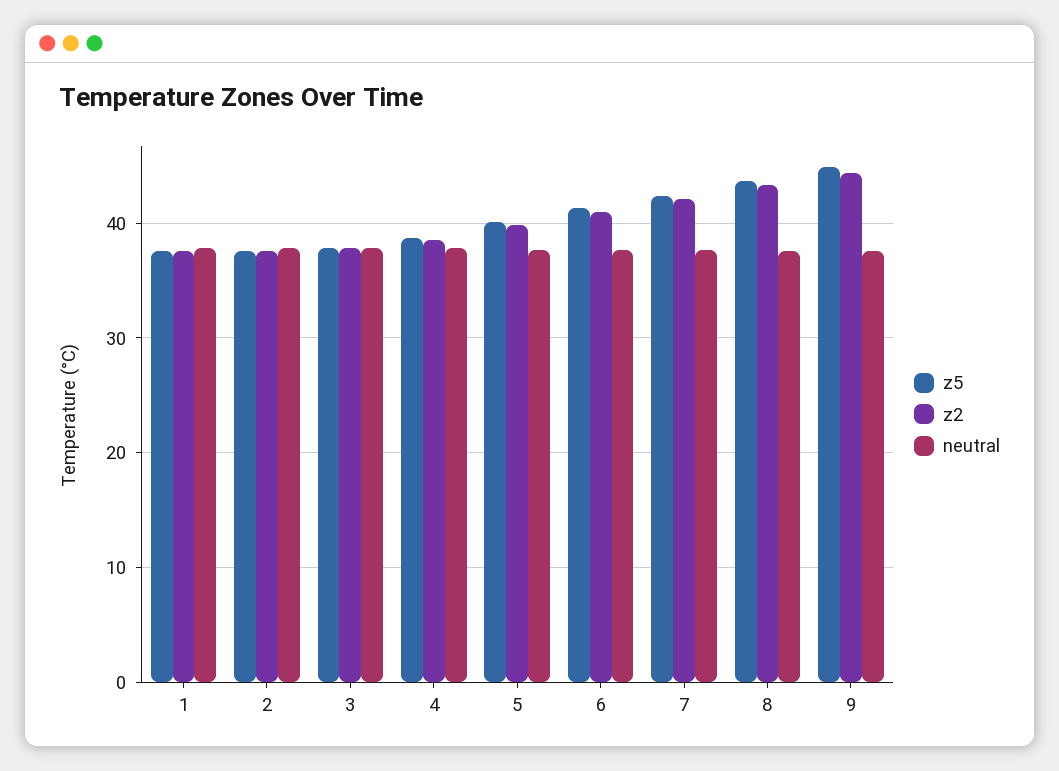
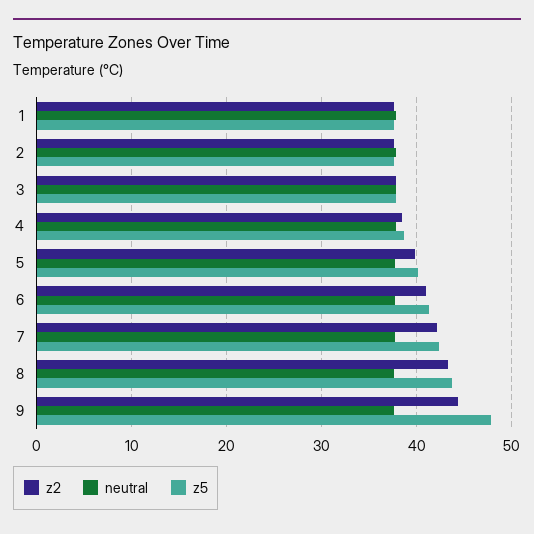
  {
    "z5": {
      "1": 38,
      "2": 38,
      "3": 38,
      "4": 39,
      "5": 40,
      "6": 41,
      "7": 42,
      "8": 44,
-     "9": 45
+     "9": 48
    },
    "z2": {
      "1": 38,
      "2": 38,
      "3": 38,
      "4": 39,
      "5": 40,
      "6": 41,
      "7": 42,
      "8": 43,
      "9": 44
    },
    "neutral": {
      "1": 38,
      "2": 38,
      "3": 38,
      "4": 38,
      "5": 38,
      "6": 38,
      "7": 38,
      "8": 38,
      "9": 38
    }
  }

